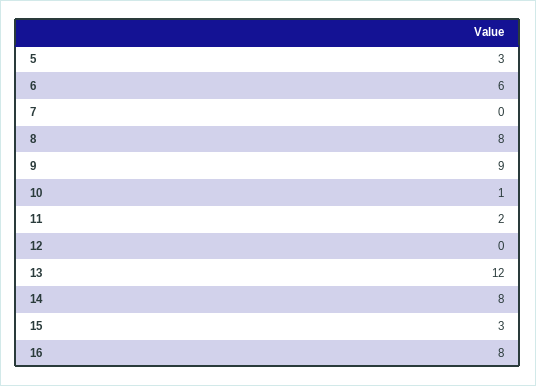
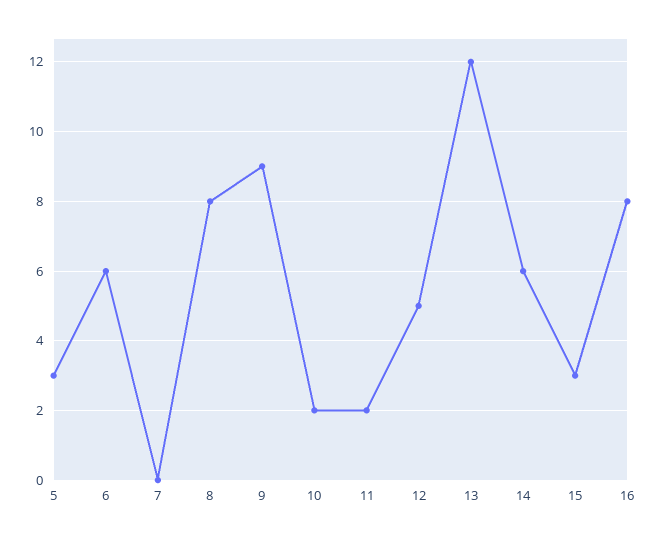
  {
    "5": 3,
    "6": 6,
    "7": 0,
    "8": 8,
    "9": 9,
-   "10": 1,
+   "10": 2,
    "11": 2,
-   "12": 0,
+   "12": 5,
    "13": 12,
-   "14": 8,
+   "14": 6,
    "15": 3,
    "16": 8
  }

